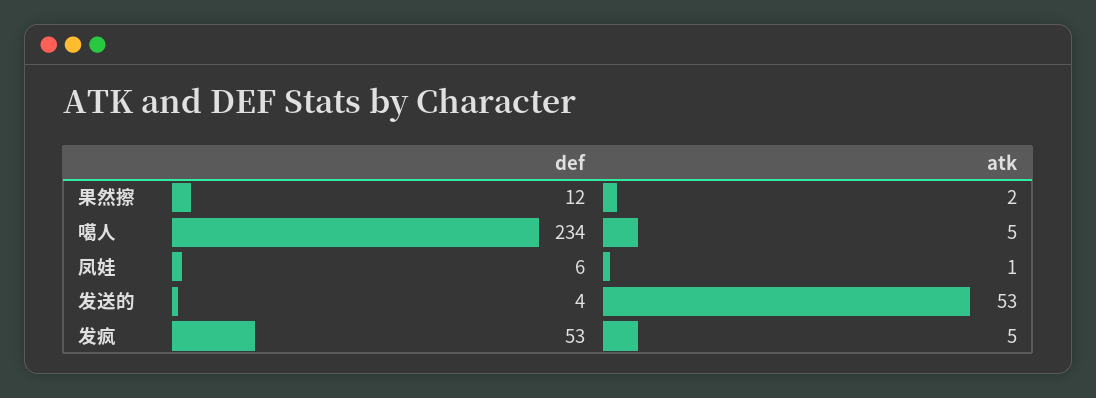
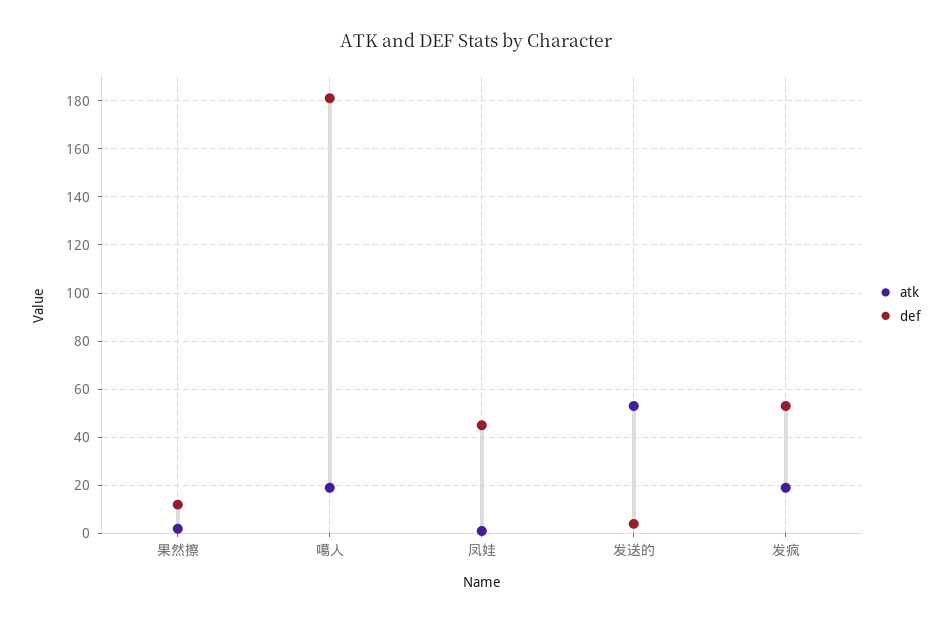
  {
    "def": {
      "果然擦": 12,
-     "噶人": 234,
+     "噶人": 180,
-     "凤娃": 6,
+     "凤娃": 45,
      "发送的": 4,
      "发疯": 53
    },
    "atk": {
      "果然擦": 2,
-     "噶人": 5,
+     "噶人": 20,
      "凤娃": 1,
      "发送的": 53,
-     "发疯": 5
+     "发疯": 20
    }
  }

